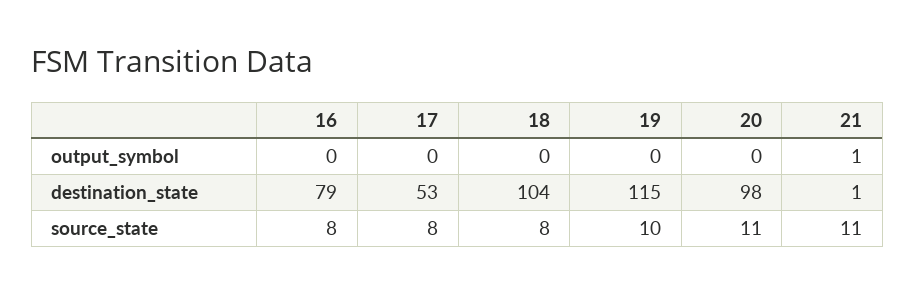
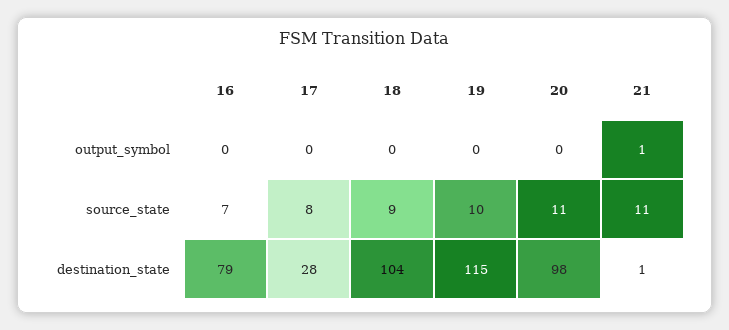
  {
    "16": {
      "output_symbol": 0,
      "destination_state": 79,
-     "source_state": 8
+     "source_state": 7
    },
    "17": {
      "output_symbol": 0,
-     "destination_state": 53,
+     "destination_state": 28,
      "source_state": 8
    },
    "18": {
      "output_symbol": 0,
      "destination_state": 104,
-     "source_state": 8
+     "source_state": 9
    },
    "19": {
      "output_symbol": 0,
      "destination_state": 115,
      "source_state": 10
    },
    "20": {
      "output_symbol": 0,
      "destination_state": 98,
      "source_state": 11
    },
    "21": {
      "output_symbol": 1,
      "destination_state": 1,
      "source_state": 11
    }
  }

